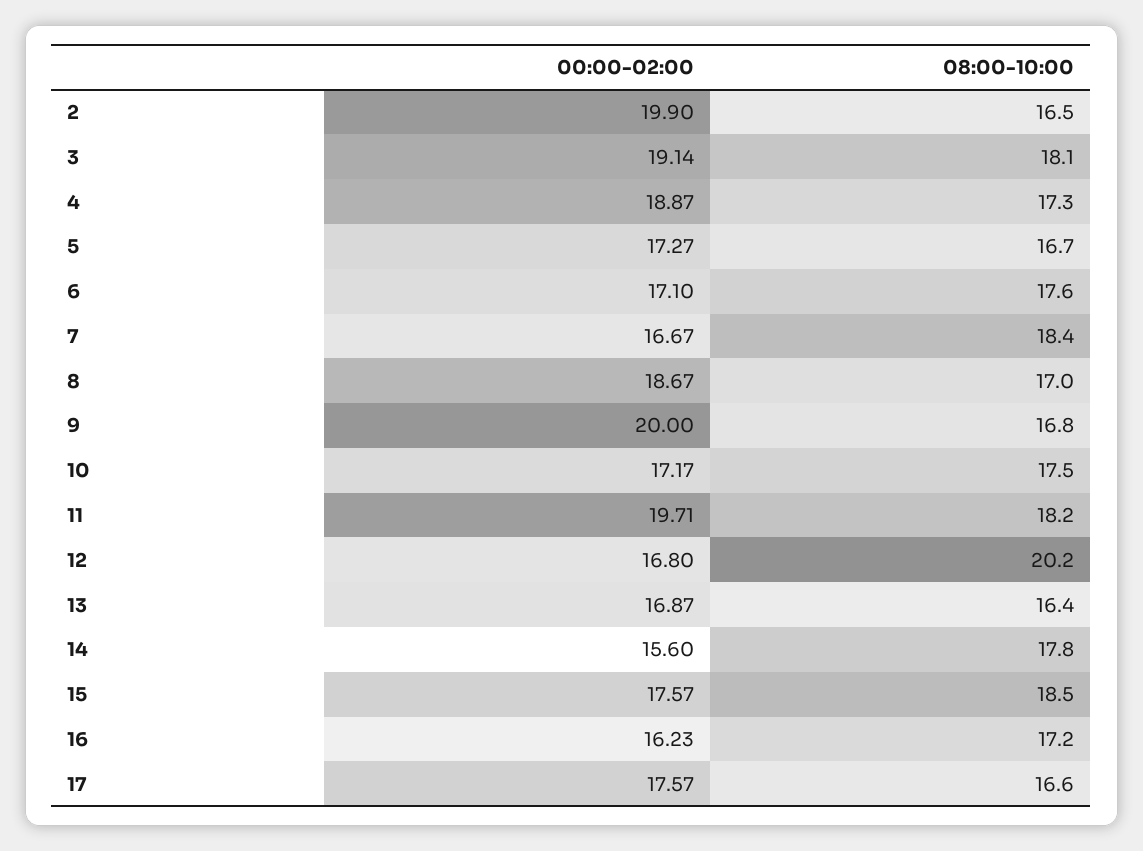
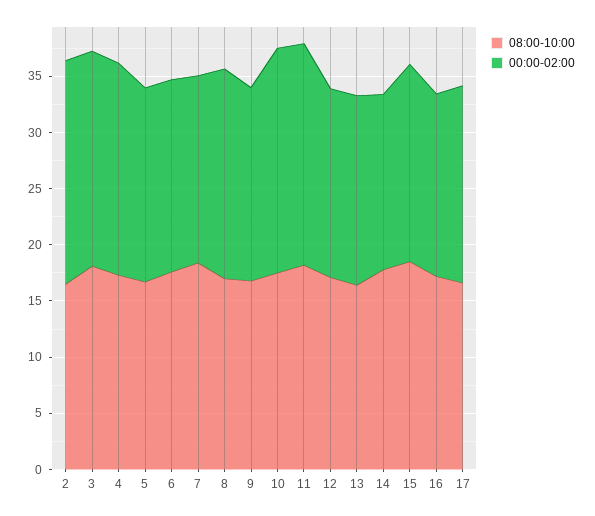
  {
    "00:00-02:00": {
      "2": 19.9,
      "3": 19.14,
      "4": 18.87,
      "5": 17.27,
      "6": 17.1,
      "7": 16.67,
      "8": 18.67,
-     "9": 20,
+     "9": 17,
-     "10": 17.17,
+     "10": 20,
      "11": 19.71,
      "12": 16.8,
      "13": 16.87,
      "14": 15.6,
      "15": 17.57,
      "16": 16.23,
      "17": 17.57
    },
    "08:00-10:00": {
      "2": 16.5,
      "3": 18.1,
      "4": 17.3,
      "5": 16.7,
      "6": 17.6,
      "7": 18.4,
      "8": 17,
      "9": 16.8,
      "10": 17.5,
      "11": 18.2,
-     "12": 20.2,
+     "12": 17,
      "13": 16.4,
      "14": 17.8,
      "15": 18.5,
      "16": 17.2,
      "17": 16.6
    }
  }

